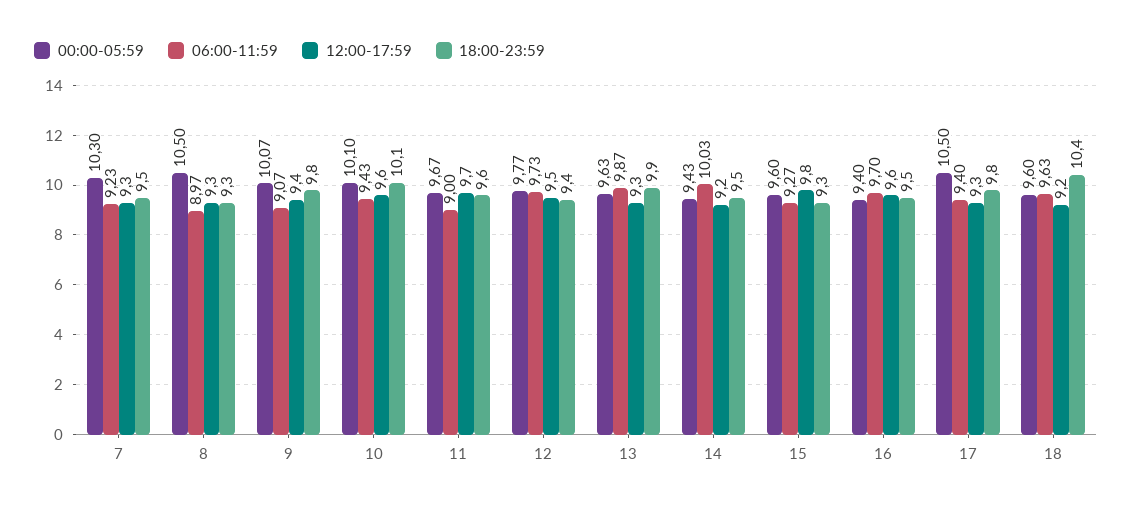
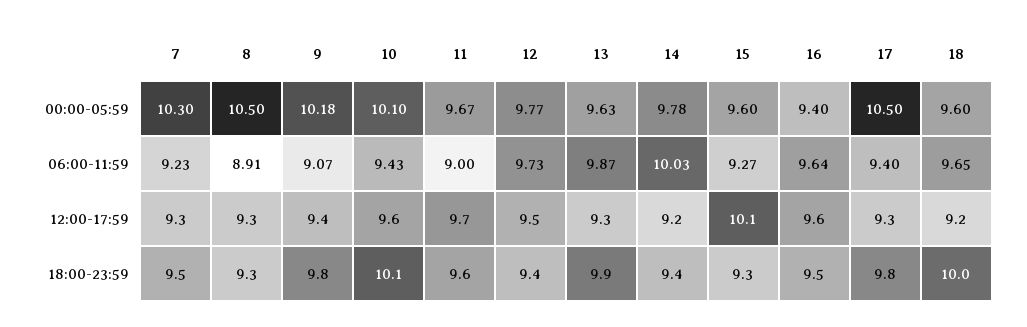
  {
    "00:00-05:59": {
      "7": 10.3,
      "8": 10.5,
-     "9": 10.07,
+     "9": 10.18,
      "10": 10.1,
      "11": 9.67,
      "12": 9.77,
      "13": 9.63,
-     "14": 9.43,
+     "14": 9.78,
      "15": 9.6,
      "16": 9.4,
      "17": 10.5,
      "18": 9.6
    },
    "06:00-11:59": {
      "7": 9.23,
-     "8": 8.97,
+     "8": 8.91,
      "9": 9.07,
      "10": 9.43,
      "11": 9,
      "12": 9.73,
      "13": 9.87,
      "14": 10.03,
      "15": 9.27,
-     "16": 9.7,
+     "16": 9.64,
      "17": 9.4,
-     "18": 9.63
+     "18": 9.65
    },
    "12:00-17:59": {
      "7": 9.3,
      "8": 9.3,
      "9": 9.4,
      "10": 9.6,
      "11": 9.7,
      "12": 9.5,
      "13": 9.3,
      "14": 9.2,
-     "15": 9.8,
+     "15": 10.1,
      "16": 9.6,
      "17": 9.3,
      "18": 9.2
    },
    "18:00-23:59": {
      "7": 9.5,
      "8": 9.3,
      "9": 9.8,
      "10": 10.1,
      "11": 9.6,
      "12": 9.4,
      "13": 9.9,
-     "14": 9.5,
+     "14": 9.4,
      "15": 9.3,
      "16": 9.5,
      "17": 9.8,
-     "18": 10.4
+     "18": 10
    }
  }

